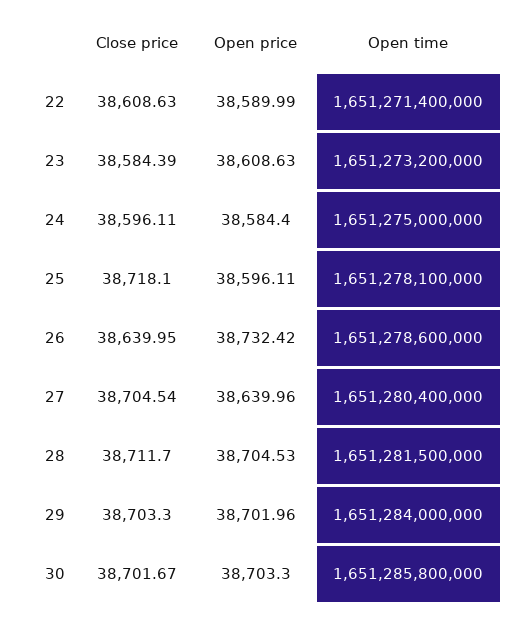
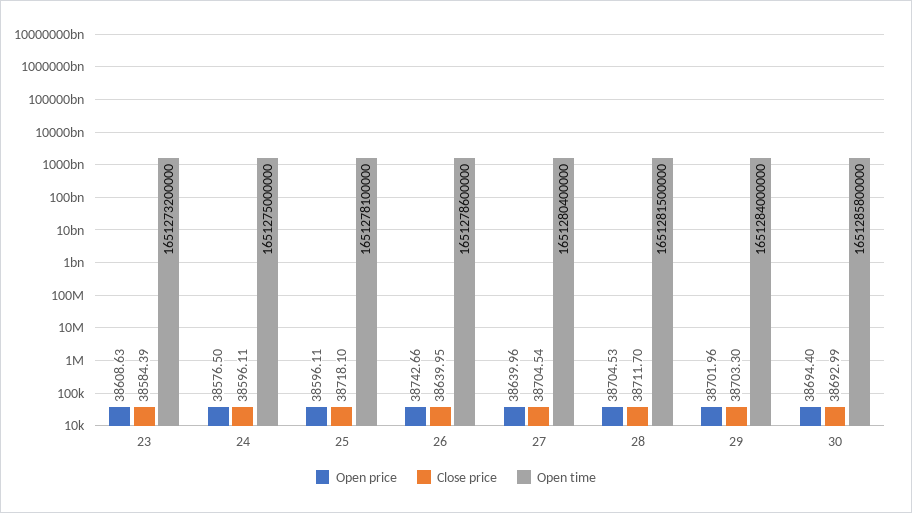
  {
    "Close price": {
-     "22": 38608.63,
      "23": 38584.39,
      "24": 38596.11,
      "25": 38718.1,
      "26": 38639.95,
      "27": 38704.54,
      "28": 38711.7,
      "29": 38703.3,
-     "30": 38701.67
+     "30": 38692.99
    },
    "Open price": {
-     "22": 38589.99,
      "23": 38608.63,
-     "24": 38584.4,
+     "24": 38576.5,
      "25": 38596.11,
-     "26": 38732.42,
+     "26": 38742.66,
      "27": 38639.96,
      "28": 38704.53,
      "29": 38701.96,
-     "30": 38703.3
+     "30": 38694.4
    },
    "Open time": {
-     "22": 1651271400000,
      "23": 1651273200000,
      "24": 1651275000000,
      "25": 1651278100000,
      "26": 1651278600000,
      "27": 1651280400000,
      "28": 1651281500000,
      "29": 1651284000000,
      "30": 1651285800000
    }
  }

